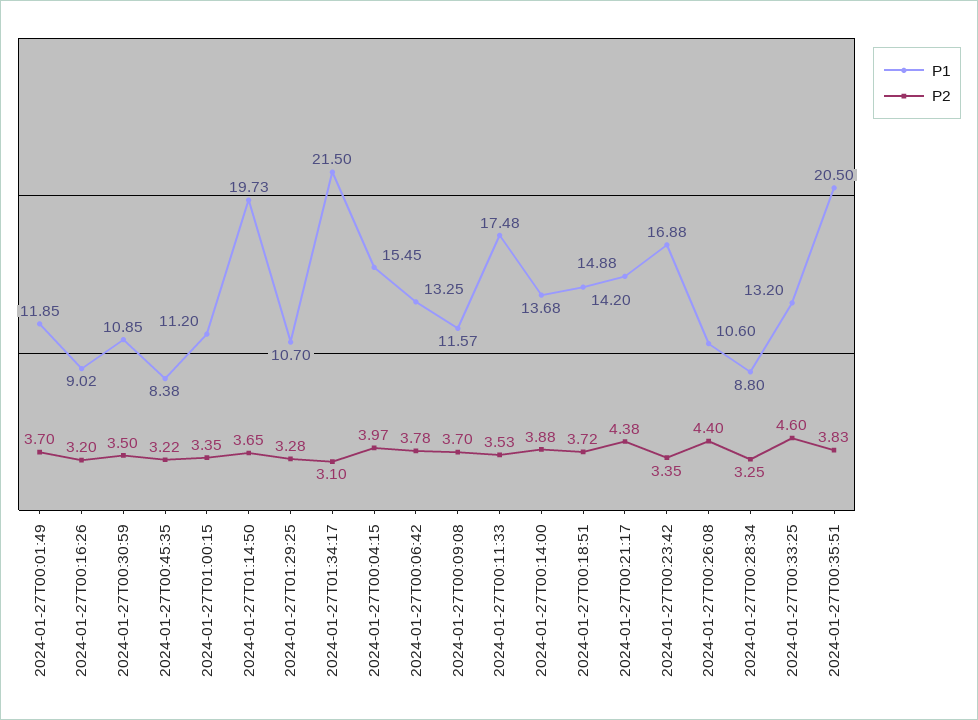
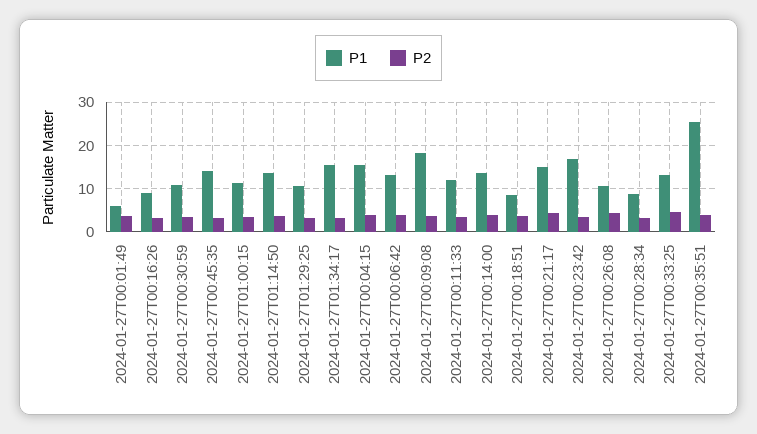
  {
    "P1": {
-     "2024-01-27T00:01:49": 11.85,
+     "2024-01-27T00:01:49": 6,
      "2024-01-27T00:16:26": 9.02,
      "2024-01-27T00:30:59": 10.85,
-     "2024-01-27T00:45:35": 8.38,
+     "2024-01-27T00:45:35": 14,
      "2024-01-27T01:00:15": 11.2,
-     "2024-01-27T01:14:50": 19.73,
+     "2024-01-27T01:14:50": 14,
      "2024-01-27T01:29:25": 10.7,
-     "2024-01-27T01:34:17": 21.5,
+     "2024-01-27T01:34:17": 16,
      "2024-01-27T00:04:15": 15.45,
      "2024-01-27T00:06:42": 13.25,
-     "2024-01-27T00:09:08": 11.57,
+     "2024-01-27T00:09:08": 18,
-     "2024-01-27T00:11:33": 17.48,
+     "2024-01-27T00:11:33": 12,
      "2024-01-27T00:14:00": 13.68,
-     "2024-01-27T00:18:51": 14.2,
+     "2024-01-27T00:18:51": 8,
      "2024-01-27T00:21:17": 14.88,
      "2024-01-27T00:23:42": 16.88,
      "2024-01-27T00:26:08": 10.6,
      "2024-01-27T00:28:34": 8.8,
      "2024-01-27T00:33:25": 13.2,
-     "2024-01-27T00:35:51": 20.5
+     "2024-01-27T00:35:51": 26
    },
    "P2": {
      "2024-01-27T00:01:49": 3.7,
      "2024-01-27T00:16:26": 3.2,
      "2024-01-27T00:30:59": 3.5,
      "2024-01-27T00:45:35": 3.22,
      "2024-01-27T01:00:15": 3.35,
      "2024-01-27T01:14:50": 3.65,
      "2024-01-27T01:29:25": 3.28,
      "2024-01-27T01:34:17": 3.1,
      "2024-01-27T00:04:15": 3.97,
      "2024-01-27T00:06:42": 3.78,
      "2024-01-27T00:09:08": 3.7,
      "2024-01-27T00:11:33": 3.53,
      "2024-01-27T00:14:00": 3.88,
      "2024-01-27T00:18:51": 3.72,
      "2024-01-27T00:21:17": 4.38,
      "2024-01-27T00:23:42": 3.35,
      "2024-01-27T00:26:08": 4.4,
      "2024-01-27T00:28:34": 3.25,
      "2024-01-27T00:33:25": 4.6,
      "2024-01-27T00:35:51": 3.83
    }
  }

